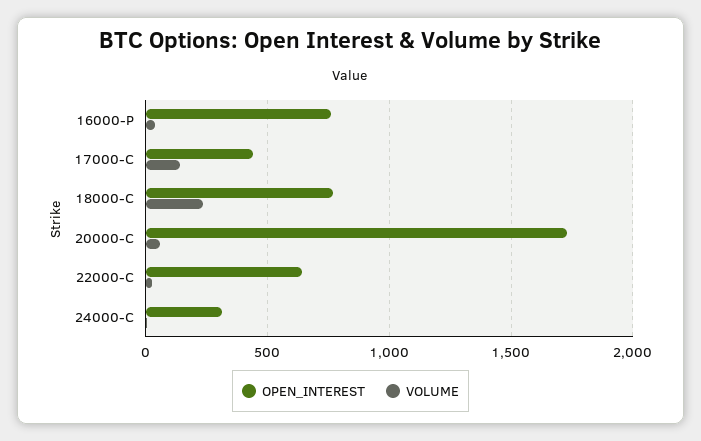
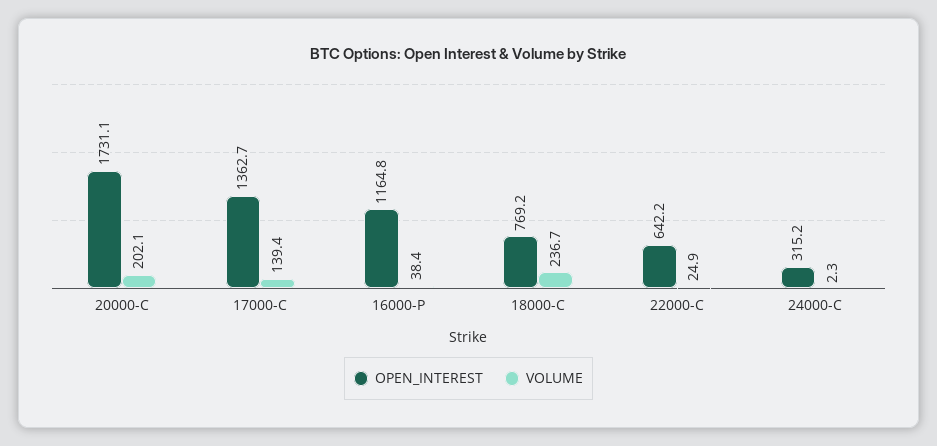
  {
    "OPEN_INTEREST": {
-     "16000-P": 750,
+     "16000-P": 1164.8,
-     "17000-C": 450,
+     "17000-C": 1362.7,
      "18000-C": 769.2,
      "20000-C": 1731.1,
      "22000-C": 642.2,
      "24000-C": 315.2
    },
    "VOLUME": {
      "16000-P": 38.4,
      "17000-C": 139.4,
      "18000-C": 236.7,
-     "20000-C": 50,
+     "20000-C": 202.1,
      "22000-C": 24.9,
      "24000-C": 2.3
    }
  }

